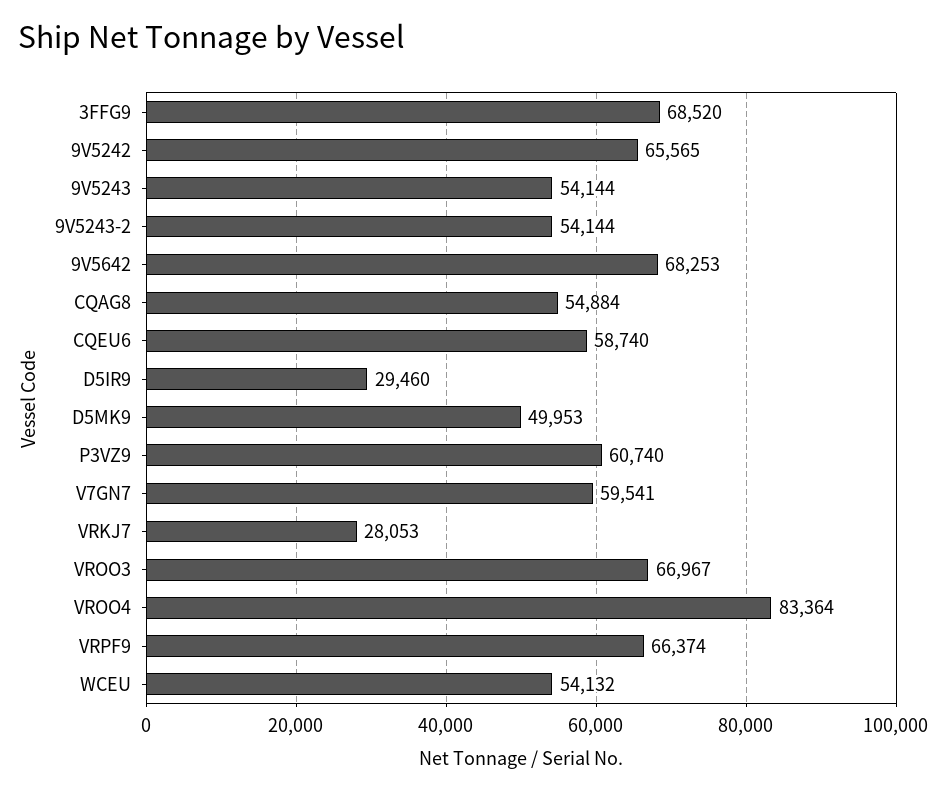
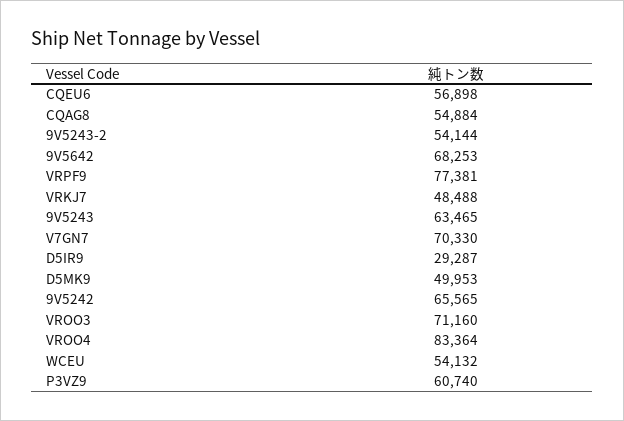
  {
-   "3FFG9": 68520,
    "9V5242": 65565,
-   "9V5243": 54144,
+   "9V5243": 63465,
    "9V5243-2": 54144,
    "9V5642": 68253,
    "CQAG8": 54884,
-   "CQEU6": 58740,
+   "CQEU6": 56898,
-   "D5IR9": 29460,
+   "D5IR9": 29287,
    "D5MK9": 49953,
    "P3VZ9": 60740,
-   "V7GN7": 59541,
+   "V7GN7": 70330,
-   "VRKJ7": 28053,
+   "VRKJ7": 48488,
-   "VROO3": 66967,
+   "VROO3": 71160,
    "VROO4": 83364,
-   "VRPF9": 66374,
+   "VRPF9": 77381,
    "WCEU": 54132
  }

